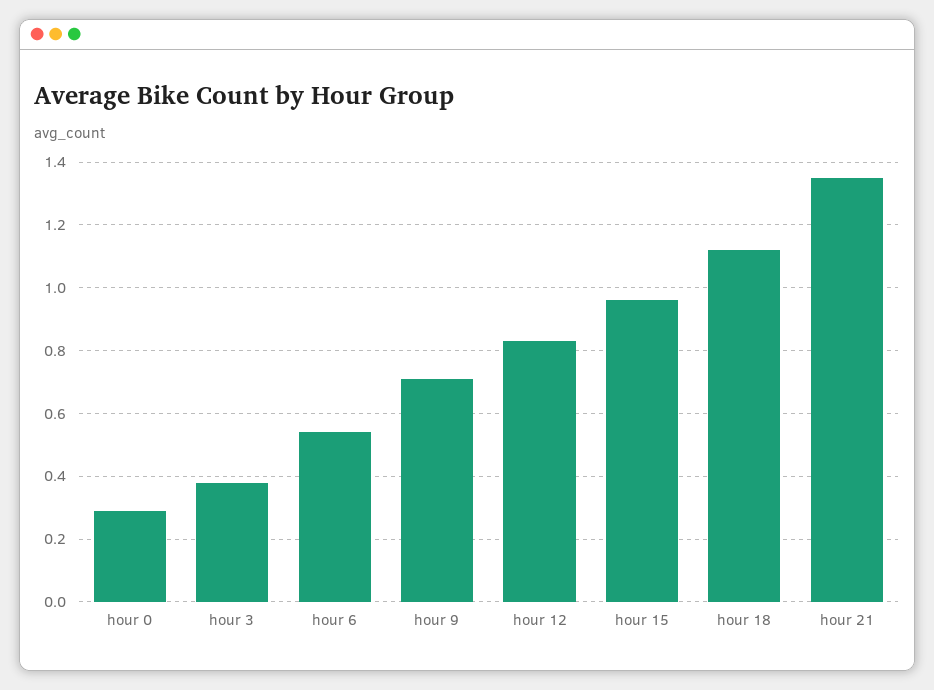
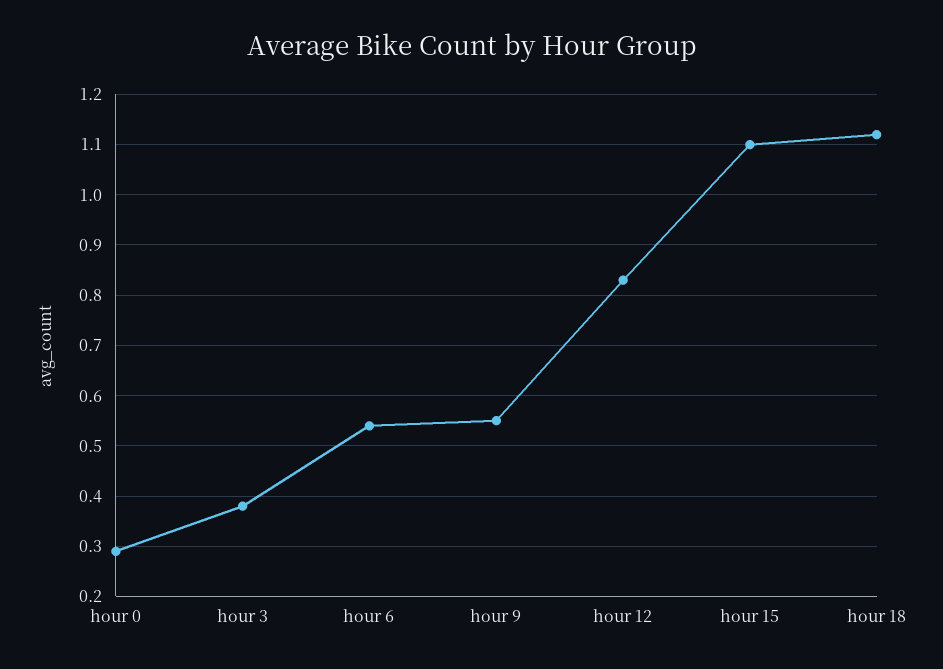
  {
    "hour 0": 0.3,
    "hour 3": 0.4,
    "hour 6": 0.55,
-   "hour 9": 0.7,
+   "hour 9": 0.55,
    "hour 12": 0.85,
-   "hour 15": 0.95,
+   "hour 15": 1.1,
-   "hour 18": 1.1,
+   "hour 18": 1.1
-   "hour 21": 1.35
  }

